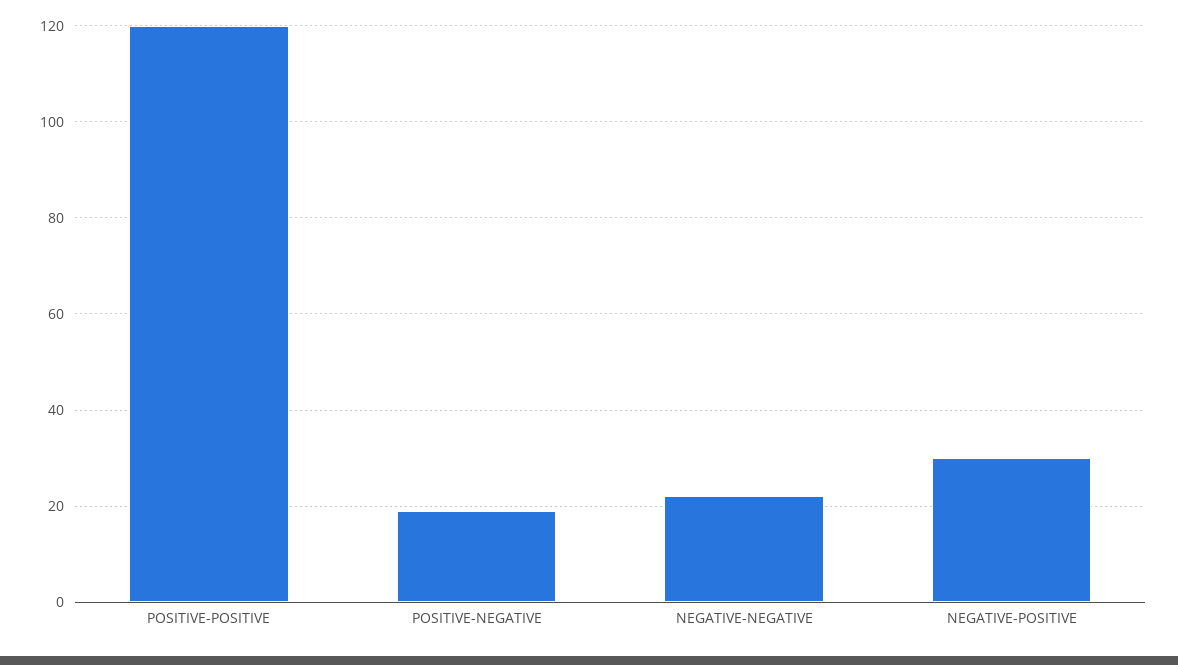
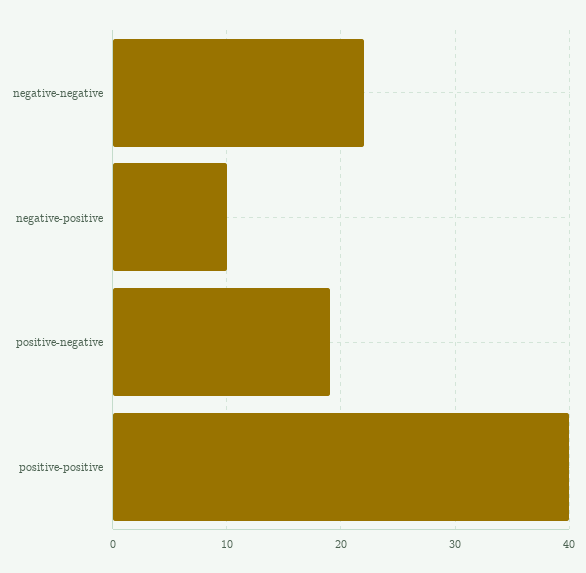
  {
-   "POSITIVE-POSITIVE": 120,
+   "POSITIVE-POSITIVE": 40,
    "POSITIVE-NEGATIVE": 19,
    "NEGATIVE-NEGATIVE": 22,
-   "NEGATIVE-POSITIVE": 30
+   "NEGATIVE-POSITIVE": 10
  }

